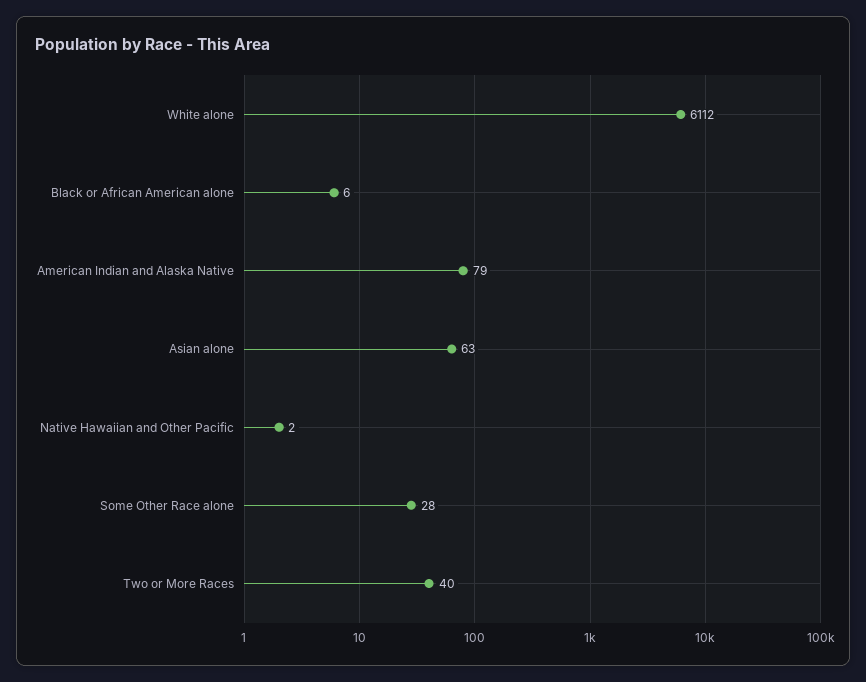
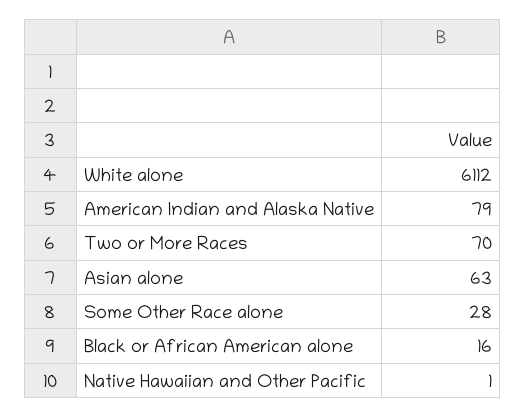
  {
    "White alone": 6112,
-   "Black or African American alone": 6,
+   "Black or African American alone": 16,
    "American Indian and Alaska Native": 79,
    "Asian alone": 63,
-   "Native Hawaiian and Other Pacific": 2,
+   "Native Hawaiian and Other Pacific": 1,
    "Some Other Race alone": 28,
-   "Two or More Races": 40
+   "Two or More Races": 70
  }

